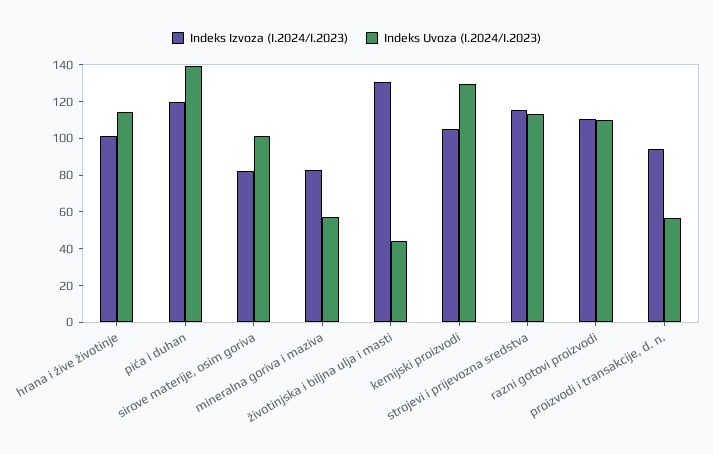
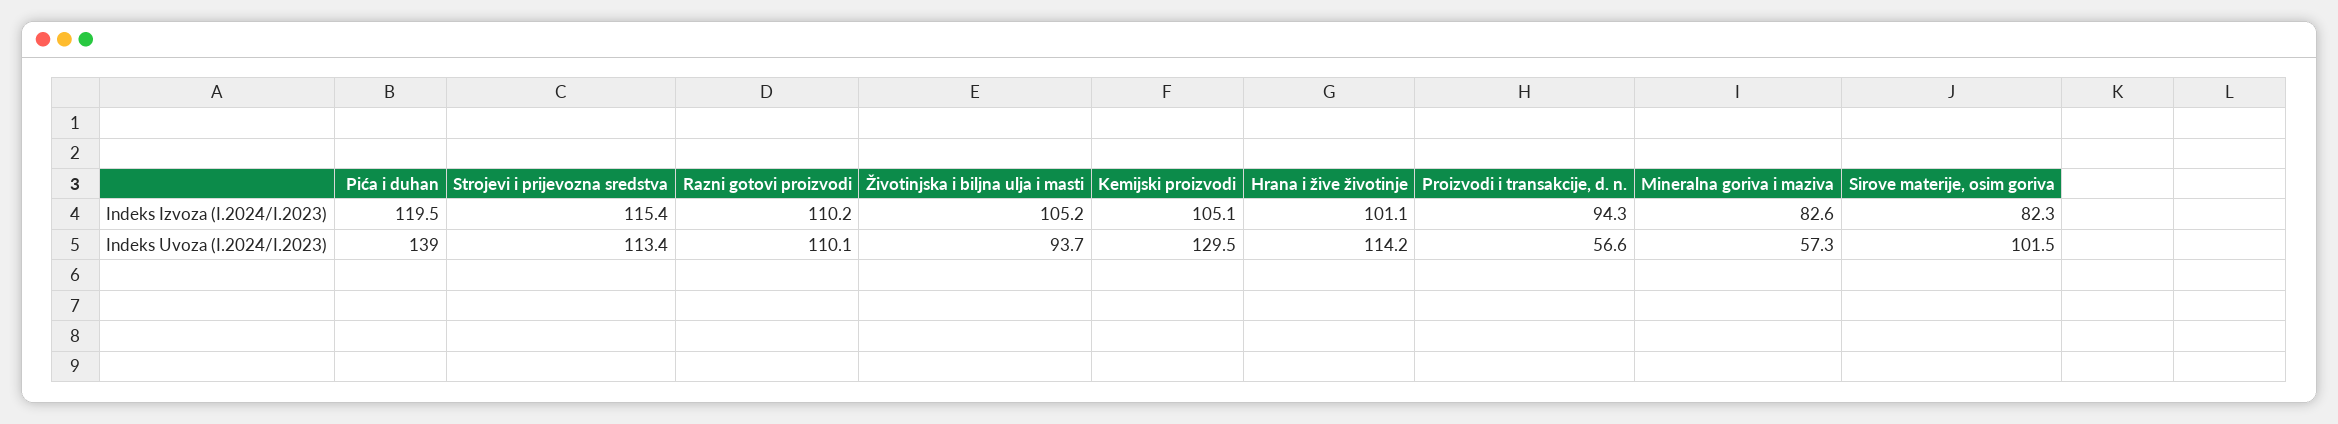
  {
    "Indeks Izvoza (I.2024/I.2023)": {
      "hrana i žive životinje": 101.1,
      "pića i duhan": 119.5,
      "sirove materije, osim goriva": 82.3,
      "mineralna goriva i maziva": 82.6,
-     "životinjska i biljna ulja i masti": 130,
+     "životinjska i biljna ulja i masti": 105.2,
      "kemijski proizvodi": 105.1,
      "strojevi i prijevozna sredstva": 115.4,
      "razni gotovi proizvodi": 110.2,
      "proizvodi i transakcije, d. n.": 94.3
    },
    "Indeks Uvoza (I.2024/I.2023)": {
      "hrana i žive životinje": 114.2,
      "pića i duhan": 139,
      "sirove materije, osim goriva": 101.5,
      "mineralna goriva i maziva": 57.3,
-     "životinjska i biljna ulja i masti": 45,
+     "životinjska i biljna ulja i masti": 93.7,
      "kemijski proizvodi": 129.5,
      "strojevi i prijevozna sredstva": 113.4,
      "razni gotovi proizvodi": 110.1,
      "proizvodi i transakcije, d. n.": 56.6
    }
  }

